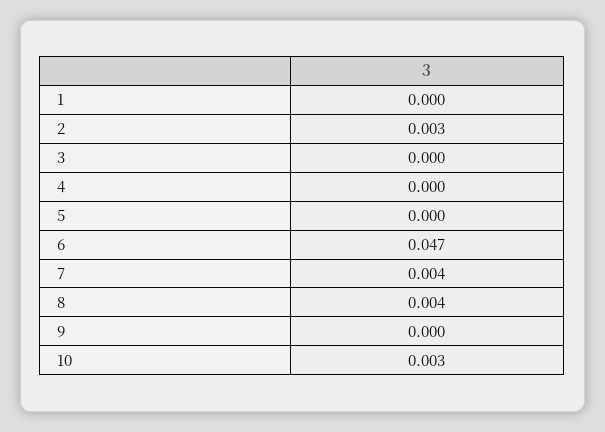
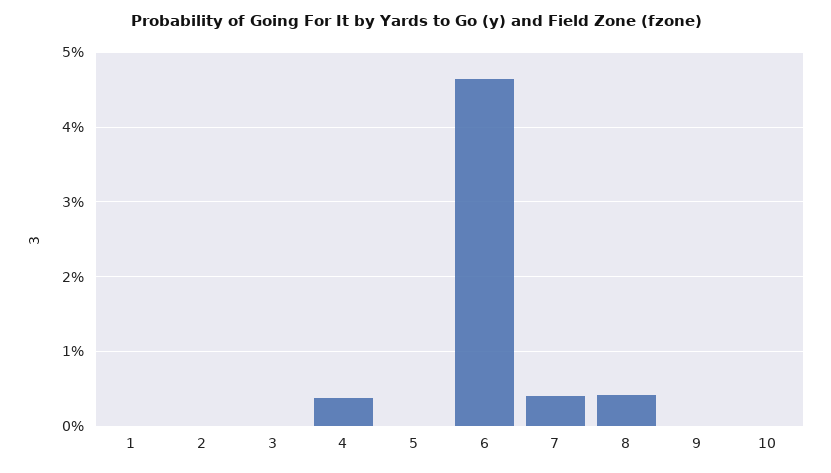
  {
    "1": 0,
-   "2": 0.003,
+   "2": 0,
    "3": 0,
-   "4": 0,
+   "4": 0.004,
    "5": 0,
    "6": 0.047,
    "7": 0.004,
    "8": 0.004,
    "9": 0,
-   "10": 0.003
+   "10": 0
  }

